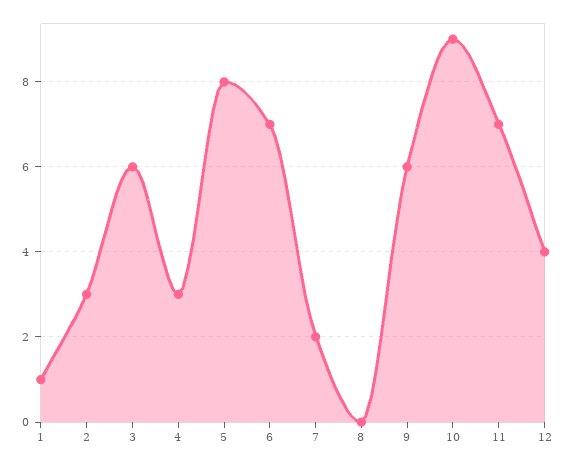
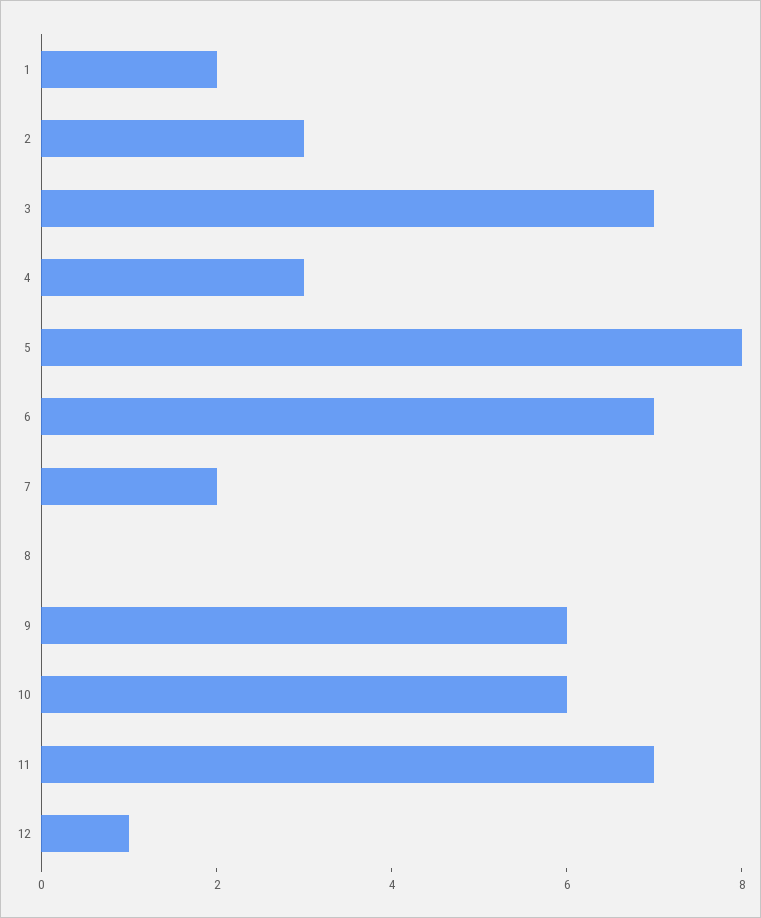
  {
-   "1": 1,
+   "1": 2,
    "2": 3,
-   "3": 6,
+   "3": 7,
    "4": 3,
    "5": 8,
    "6": 7,
    "7": 2,
    "8": 0,
    "9": 6,
-   "10": 9,
+   "10": 6,
    "11": 7,
-   "12": 4
+   "12": 1
  }

